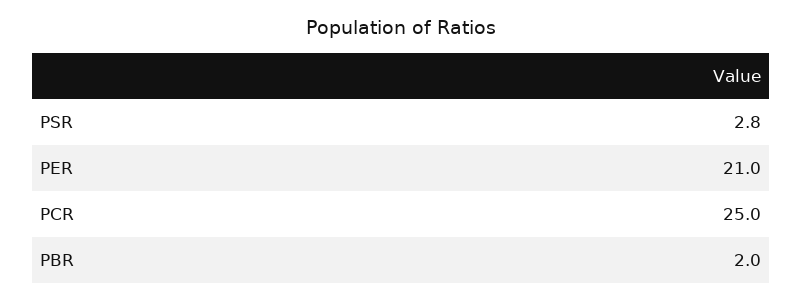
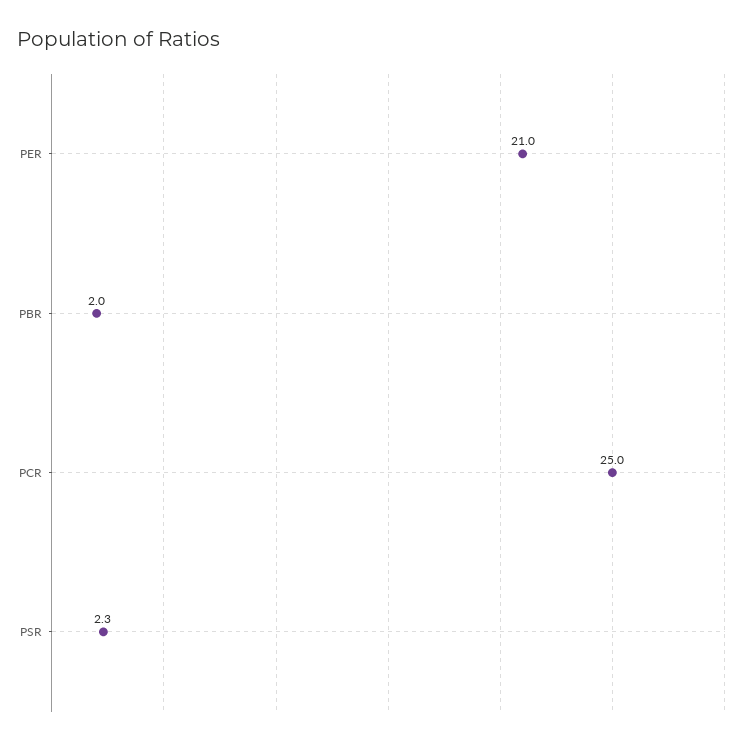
  {
-   "PSR": 2.8,
+   "PSR": 2.3,
    "PER": 21,
    "PCR": 25,
    "PBR": 2
  }

